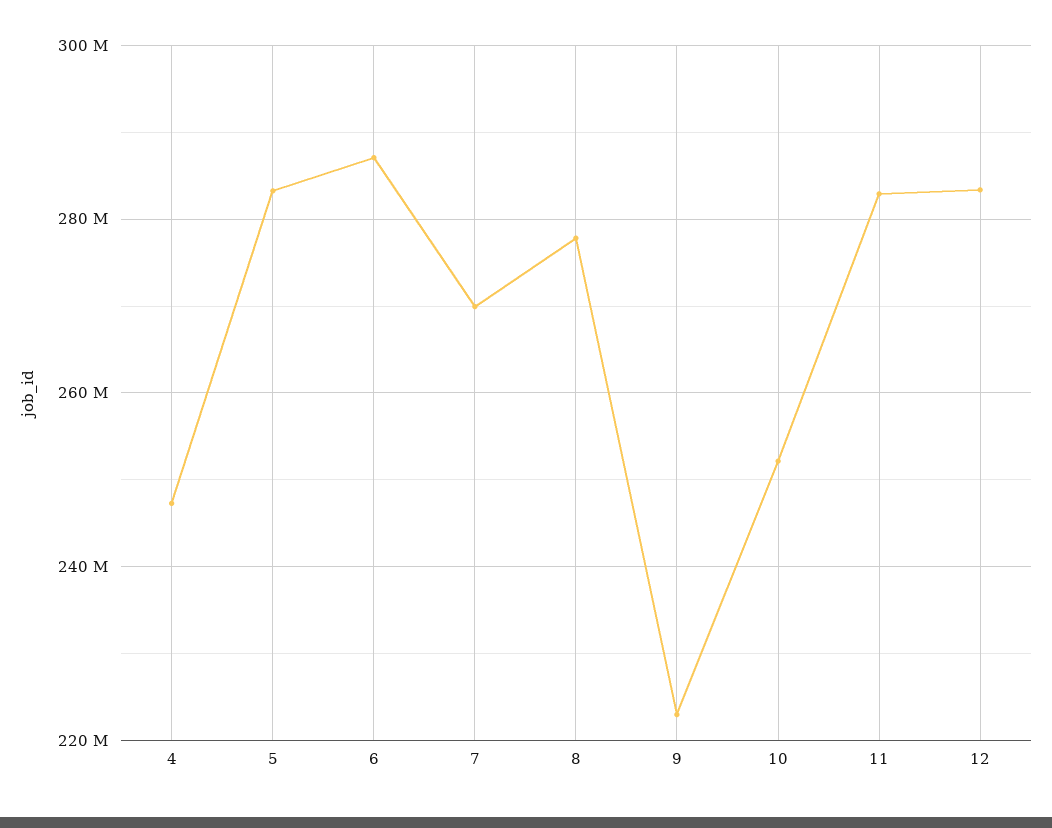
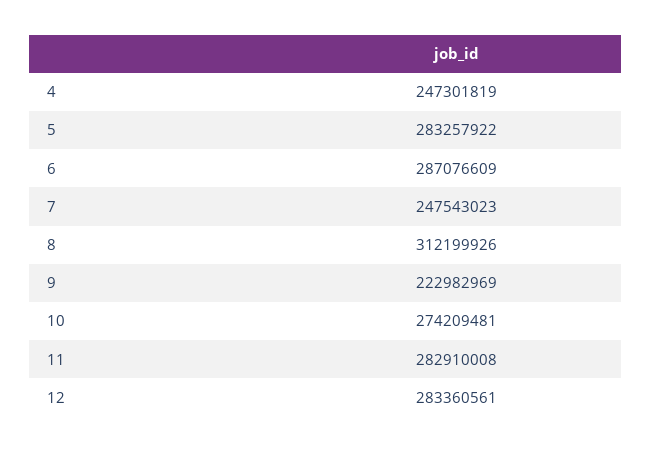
  {
    "4": 247301819,
    "5": 283257922,
    "6": 287076609,
-   "7": 270000000,
+   "7": 247543023,
-   "8": 278000000,
+   "8": 312199926,
    "9": 222982969,
-   "10": 252000000,
+   "10": 274209481,
    "11": 282910008,
    "12": 283360561
  }

